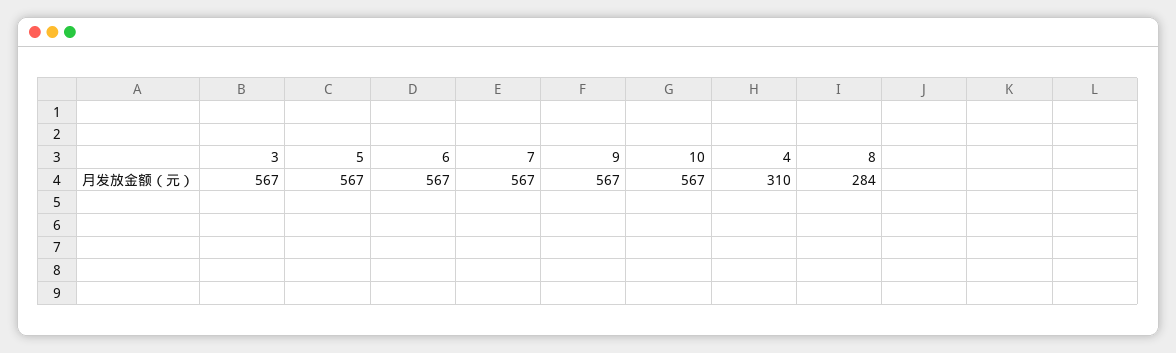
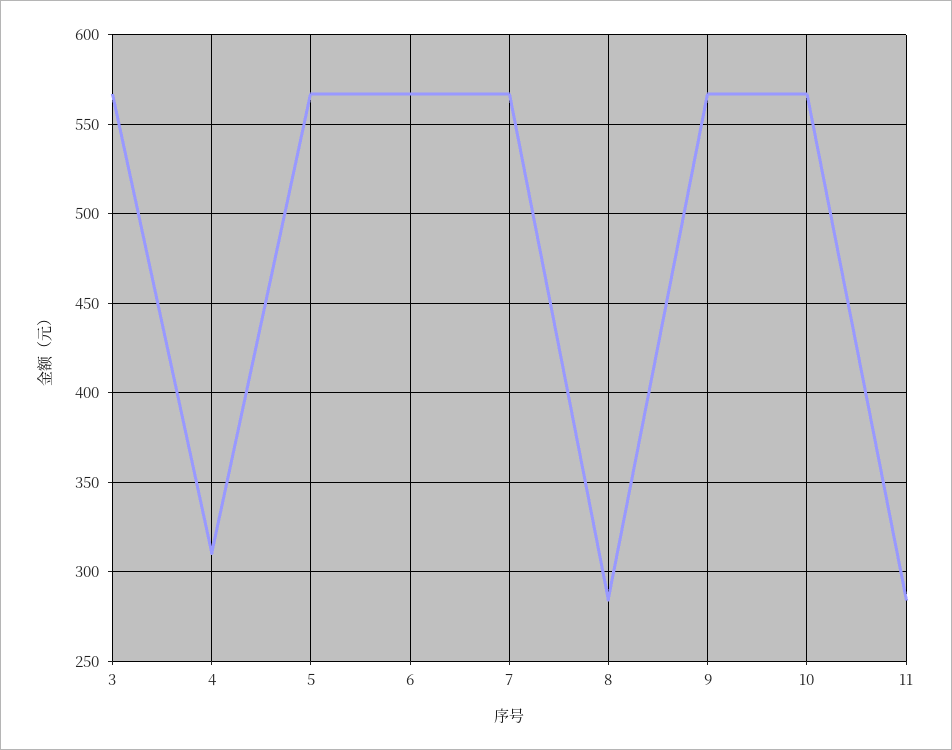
  {
    "3": 567,
    "5": 567,
    "6": 567,
    "7": 567,
    "9": 567,
    "10": 567,
    "4": 310,
-   "8": 284
+   "8": 284,
+   "11": 285
  }

